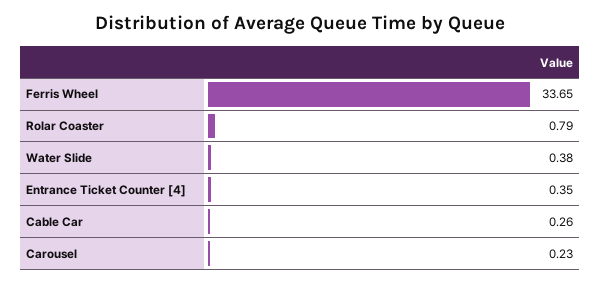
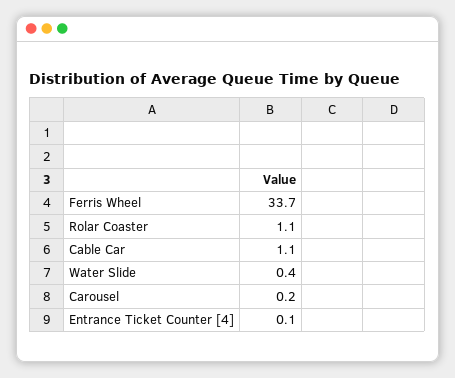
  {
    "Ferris Wheel": 33.65,
-   "Rolar Coaster": 0.79,
+   "Rolar Coaster": 1.1,
    "Water Slide": 0.38,
-   "Entrance Ticket Counter [4]": 0.35,
+   "Entrance Ticket Counter [4]": 0.1,
-   "Cable Car": 0.26,
+   "Cable Car": 1.1,
    "Carousel": 0.23
  }

